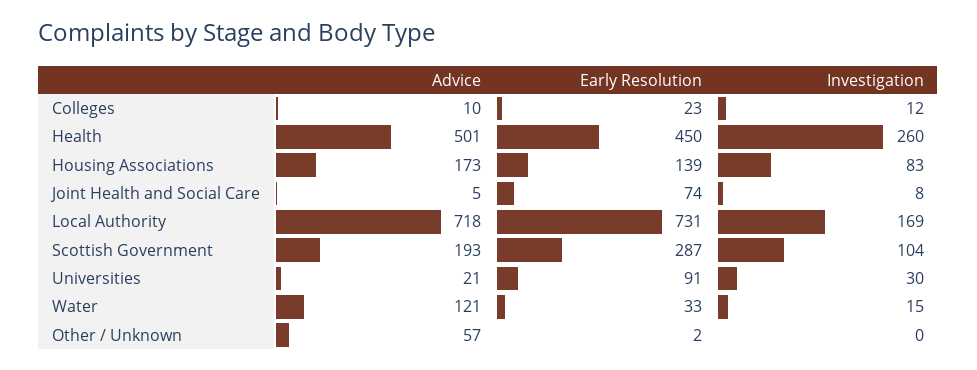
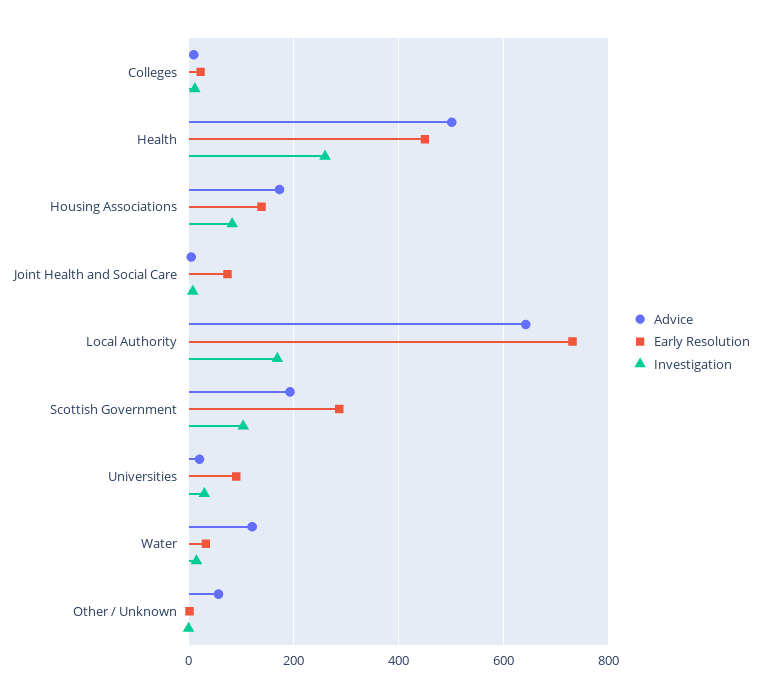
  {
    "Advice": {
      "Colleges": 10,
      "Health": 501,
      "Housing Associations": 173,
      "Joint Health and Social Care": 5,
-     "Local Authority": 718,
+     "Local Authority": 640,
      "Scottish Government": 193,
      "Universities": 21,
      "Water": 121,
      "Other / Unknown": 57
    },
    "Early Resolution": {
      "Colleges": 23,
      "Health": 450,
      "Housing Associations": 139,
      "Joint Health and Social Care": 74,
      "Local Authority": 731,
      "Scottish Government": 287,
      "Universities": 91,
      "Water": 33,
      "Other / Unknown": 2
    },
    "Investigation": {
      "Colleges": 12,
      "Health": 260,
      "Housing Associations": 83,
      "Joint Health and Social Care": 8,
      "Local Authority": 169,
      "Scottish Government": 104,
      "Universities": 30,
      "Water": 15,
      "Other / Unknown": 0
    }
  }

